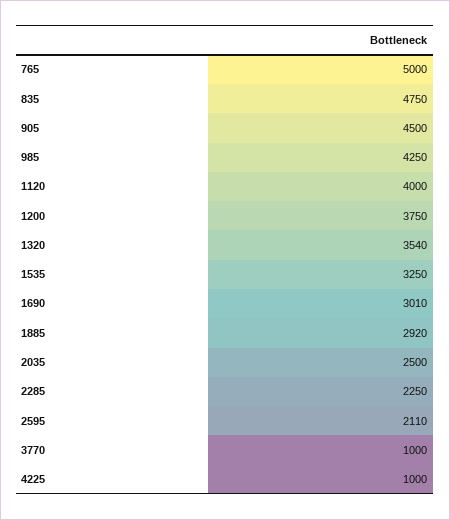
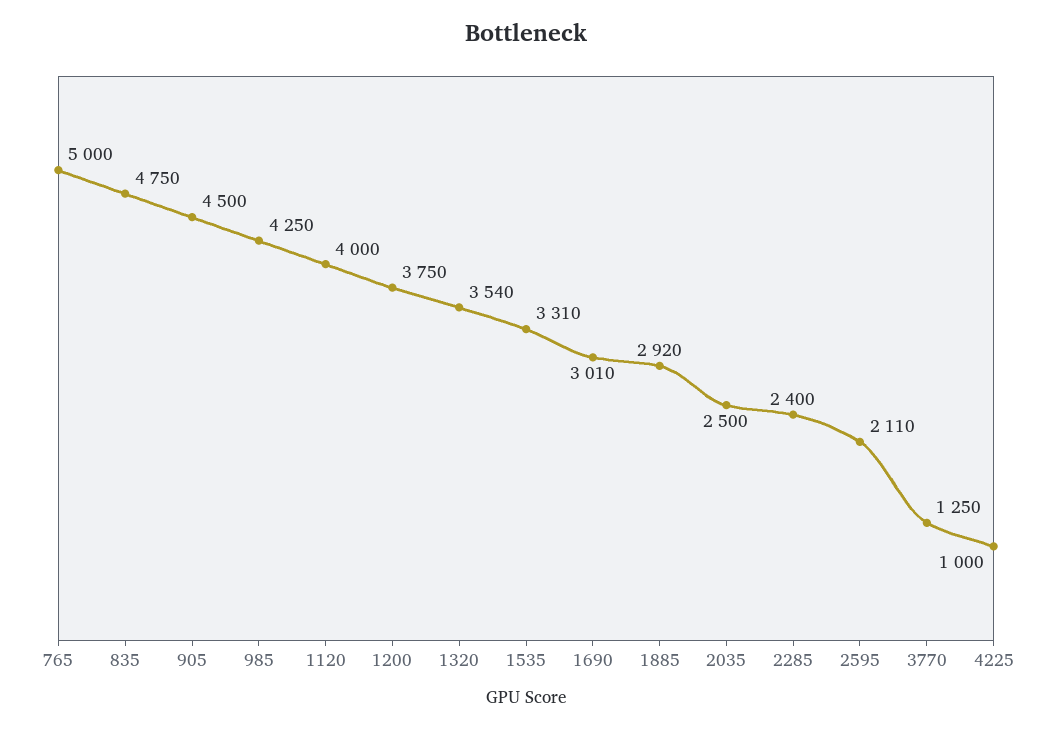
  {
    "765": 5000,
    "835": 4750,
    "905": 4500,
    "985": 4250,
    "1120": 4000,
    "1200": 3750,
    "1320": 3540,
-   "1535": 3250,
+   "1535": 3310,
    "1690": 3010,
    "1885": 2920,
    "2035": 2500,
-   "2285": 2250,
+   "2285": 2400,
    "2595": 2110,
-   "3770": 1000,
+   "3770": 1250,
    "4225": 1000
  }

